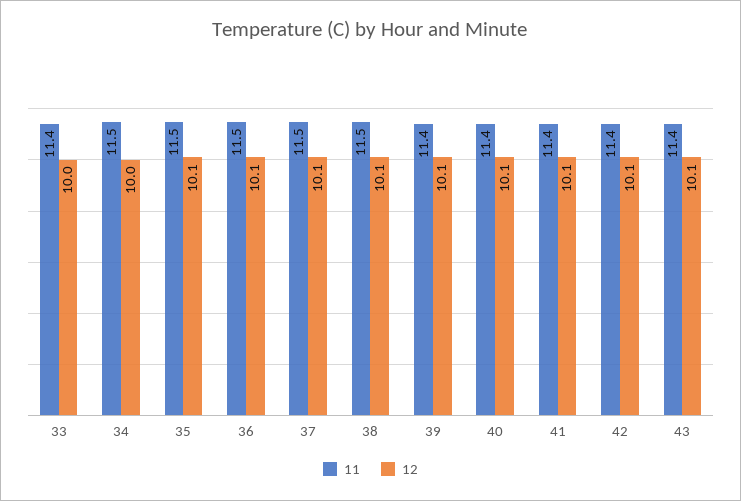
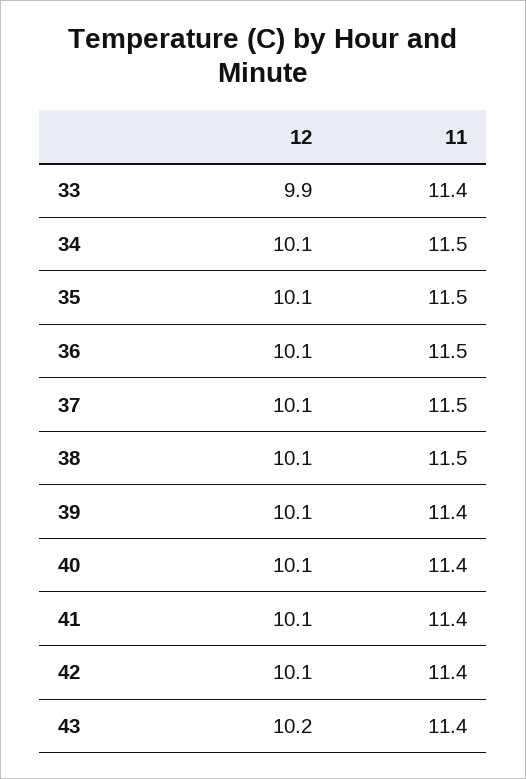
  {
    "11": {
      "33": 11.4,
      "34": 11.5,
      "35": 11.5,
      "36": 11.5,
      "37": 11.5,
      "38": 11.5,
      "39": 11.4,
      "40": 11.4,
      "41": 11.4,
      "42": 11.4,
      "43": 11.4
    },
    "12": {
-     "33": 10,
+     "33": 9.9,
-     "34": 10,
+     "34": 10.1,
      "35": 10.1,
      "36": 10.1,
      "37": 10.1,
      "38": 10.1,
      "39": 10.1,
      "40": 10.1,
      "41": 10.1,
      "42": 10.1,
-     "43": 10.1
+     "43": 10.2
    }
  }

